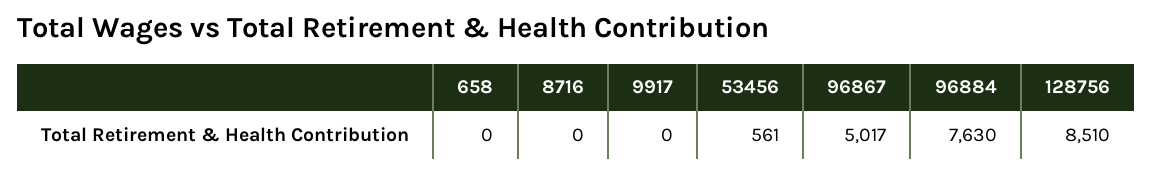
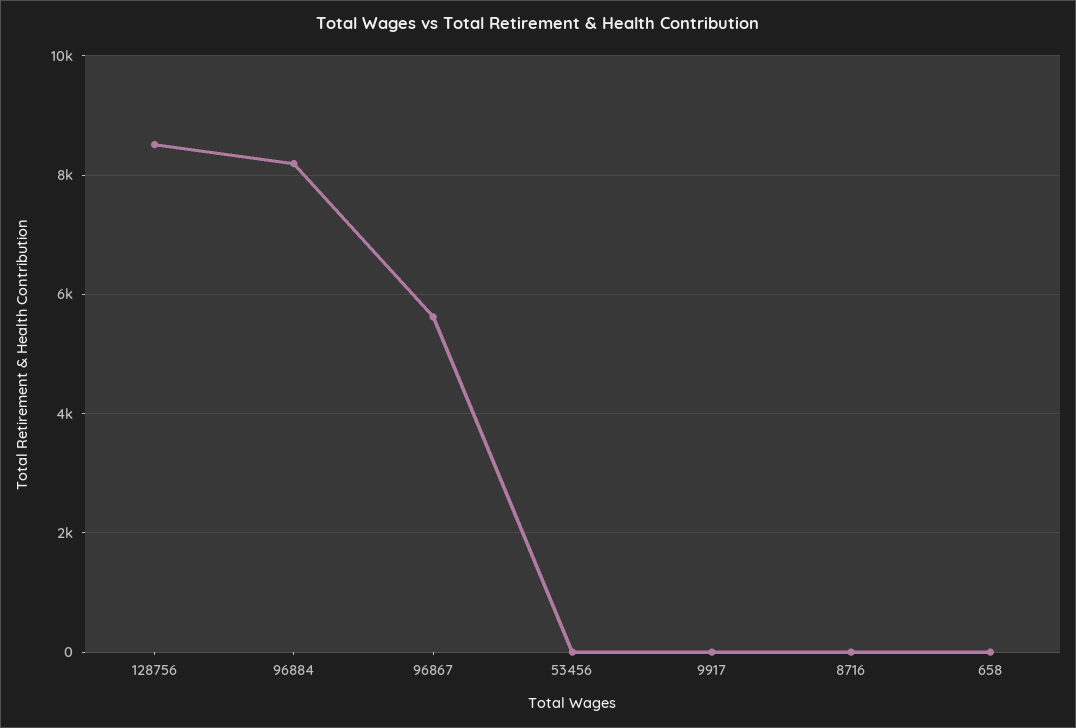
  {
    "658": 0,
    "8716": 0,
    "9917": 0,
-   "53456": 561,
+   "53456": 0,
-   "96867": 5017,
+   "96867": 5600,
-   "96884": 7630,
+   "96884": 8200,
    "128756": 8510
  }

